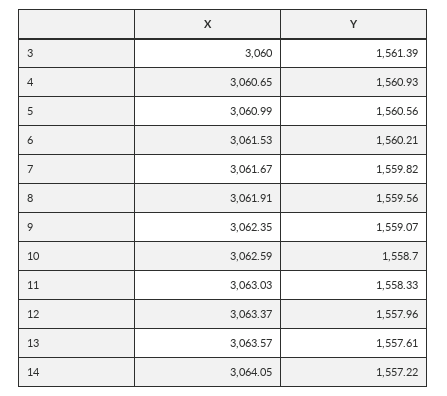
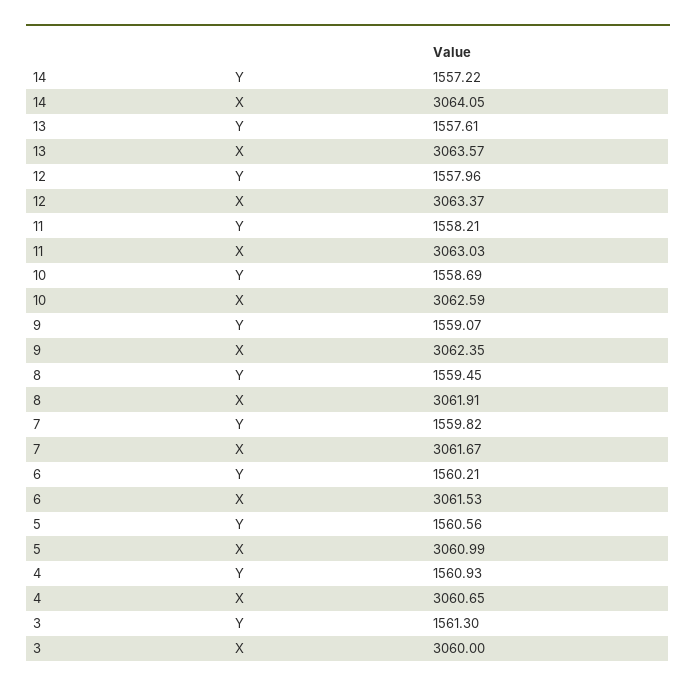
  {
    "X": {
      "3": 3060,
      "4": 3060.65,
      "5": 3060.99,
      "6": 3061.53,
      "7": 3061.67,
      "8": 3061.91,
      "9": 3062.35,
      "10": 3062.59,
      "11": 3063.03,
      "12": 3063.37,
      "13": 3063.57,
      "14": 3064.05
    },
    "Y": {
-     "3": 1561.39,
+     "3": 1561.3,
      "4": 1560.93,
      "5": 1560.56,
      "6": 1560.21,
      "7": 1559.82,
-     "8": 1559.56,
+     "8": 1559.45,
      "9": 1559.07,
-     "10": 1558.7,
+     "10": 1558.69,
-     "11": 1558.33,
+     "11": 1558.21,
      "12": 1557.96,
      "13": 1557.61,
      "14": 1557.22
    }
  }

